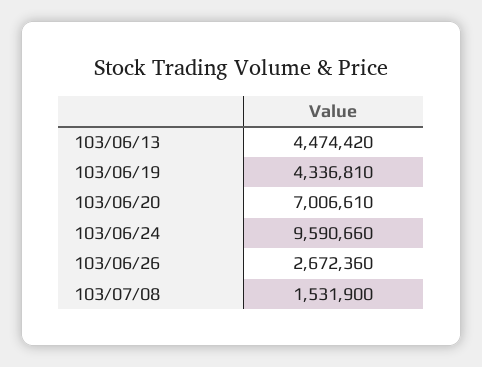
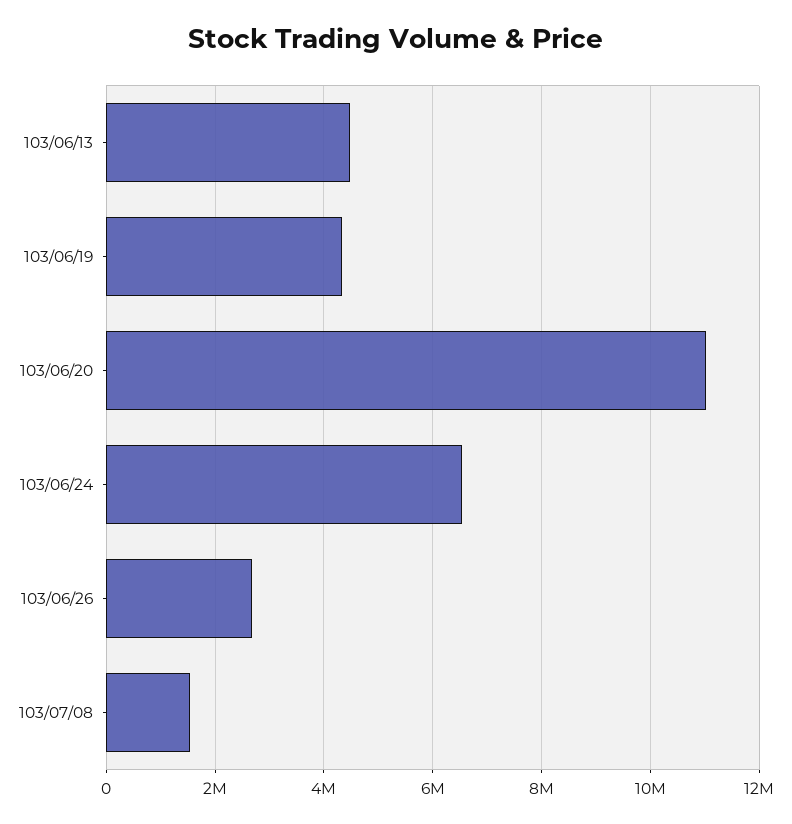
  {
    "103/06/13": 4474420,
    "103/06/19": 4336810,
-   "103/06/20": 7006610,
+   "103/06/20": 11000000,
-   "103/06/24": 9590660,
+   "103/06/24": 6600000,
    "103/06/26": 2672360,
    "103/07/08": 1531900
  }

